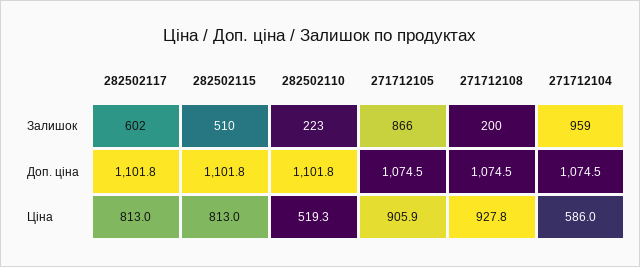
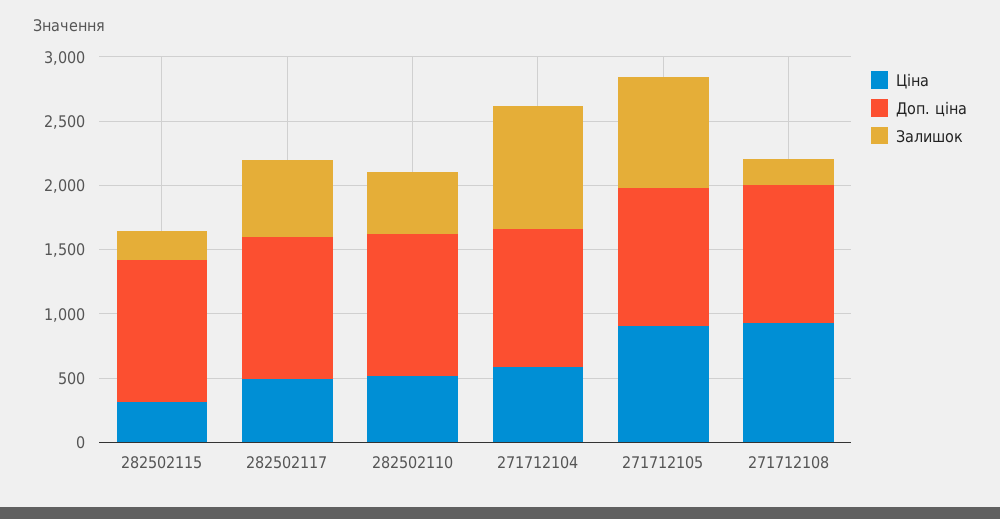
  {
    "Залишок": {
      "282502117": 602,
-     "282502115": 510,
+     "282502115": 200,
-     "282502110": 223,
+     "282502110": 500,
      "271712105": 866,
      "271712108": 200,
      "271712104": 959
    },
    "Доп. ціна": {
      "282502117": 1101.8,
      "282502115": 1101.8,
      "282502110": 1101.8,
      "271712105": 1074.5,
      "271712108": 1074.5,
      "271712104": 1074.5
    },
    "Ціна": {
-     "282502117": 813,
+     "282502117": 500,
-     "282502115": 813,
+     "282502115": 300,
      "282502110": 519.3,
      "271712105": 905.9,
      "271712108": 927.8,
      "271712104": 586
    }
  }

